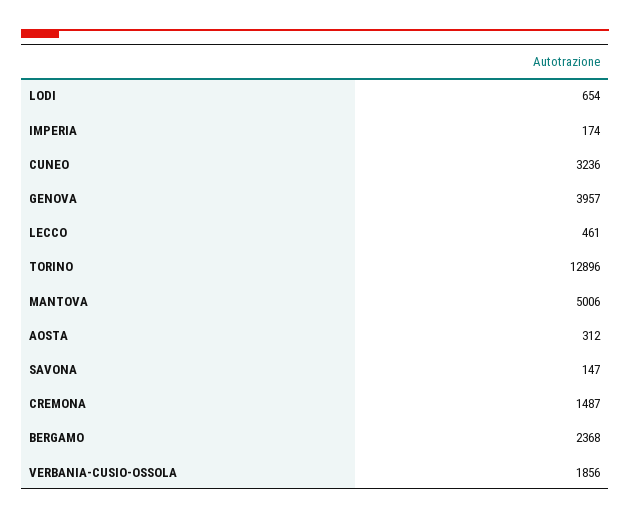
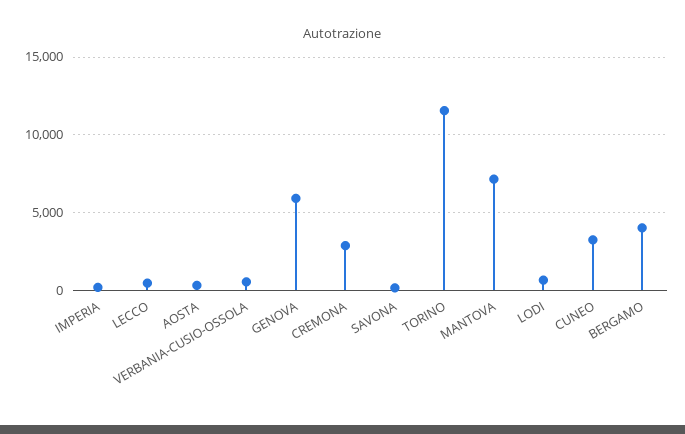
  {
    "LODI": 654,
    "IMPERIA": 174,
    "CUNEO": 3236,
-   "GENOVA": 3957,
+   "GENOVA": 6000,
    "LECCO": 461,
-   "TORINO": 12896,
+   "TORINO": 11500,
-   "MANTOVA": 5006,
+   "MANTOVA": 7000,
    "AOSTA": 312,
    "SAVONA": 147,
-   "CREMONA": 1487,
+   "CREMONA": 3000,
-   "BERGAMO": 2368,
+   "BERGAMO": 4000,
-   "VERBANIA-CUSIO-OSSOLA": 1856
+   "VERBANIA-CUSIO-OSSOLA": 500
  }

